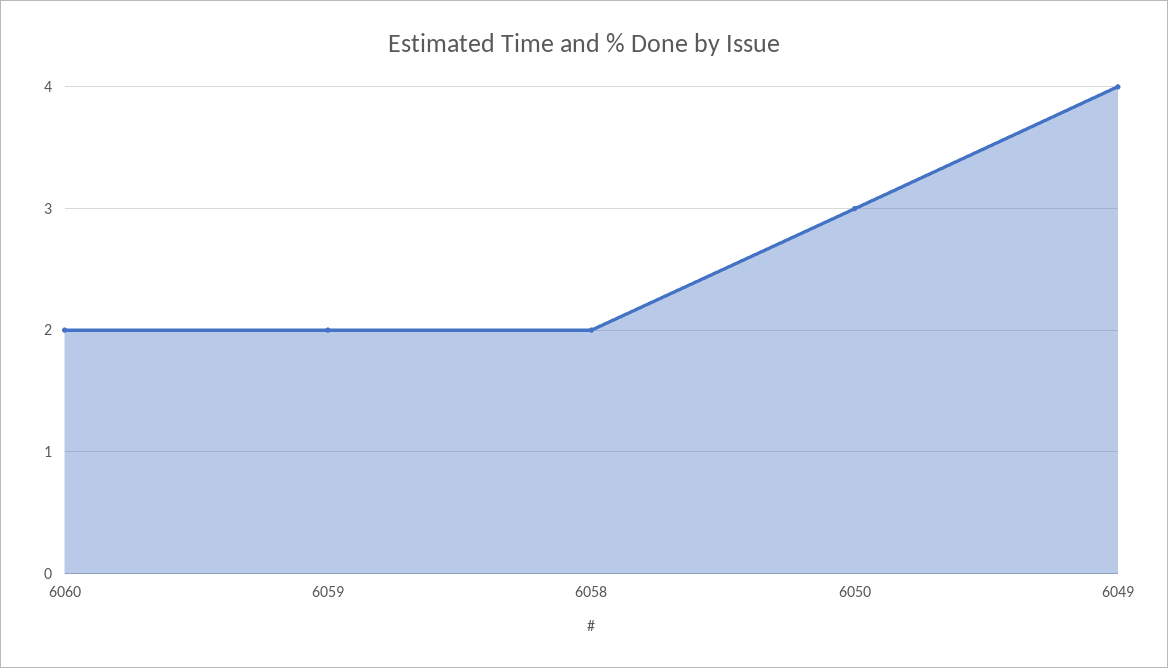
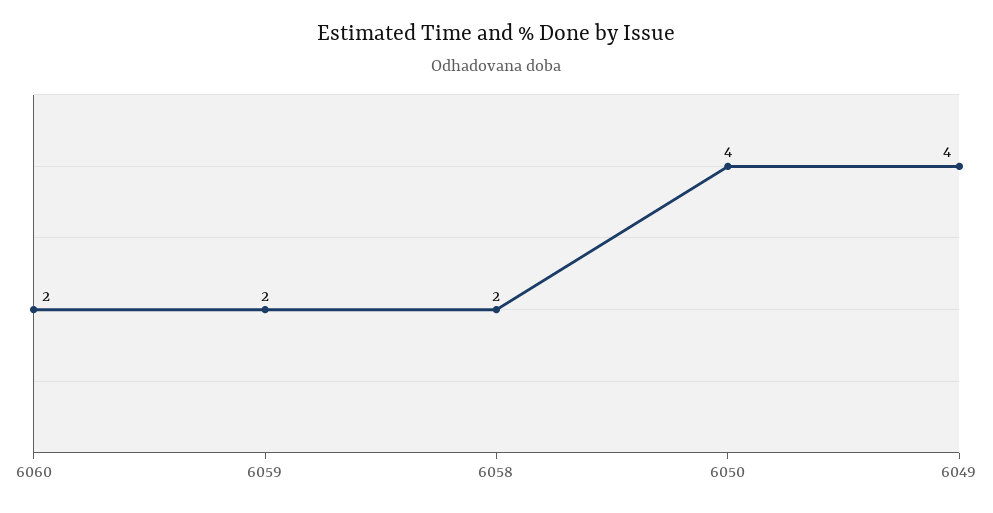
  {
    "6060": 2,
    "6059": 2,
    "6058": 2,
-   "6050": 3,
+   "6050": 4,
    "6049": 4
  }

